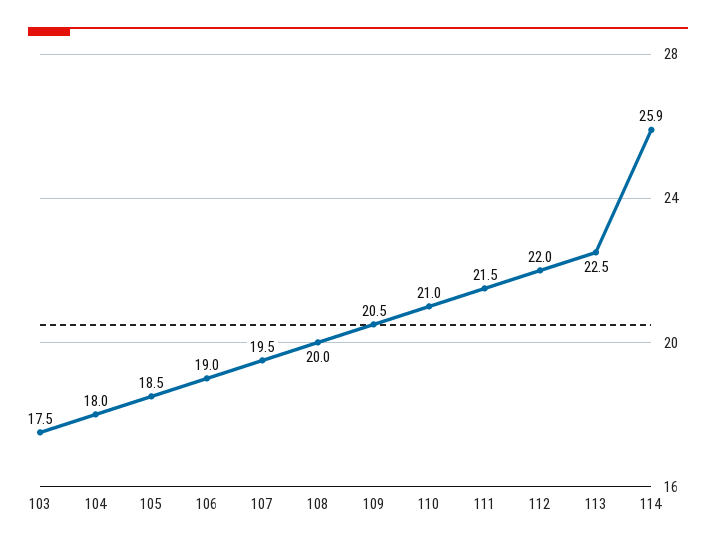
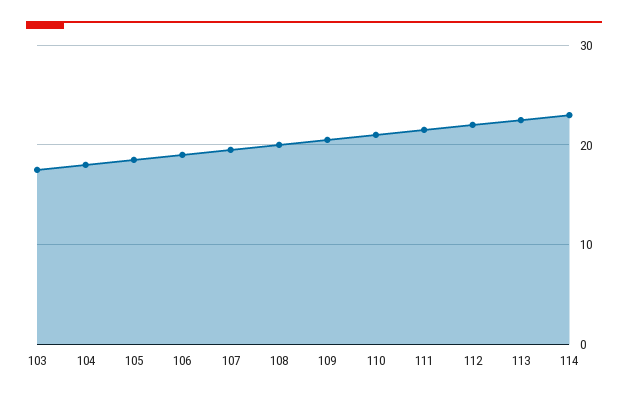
  {
    "103": 17.5,
    "104": 18,
    "105": 18.5,
    "106": 19,
    "107": 19.5,
    "108": 20,
    "109": 20.5,
    "110": 21,
    "111": 21.5,
    "112": 22,
    "113": 22.5,
-   "114": 25.9
+   "114": 23
  }

